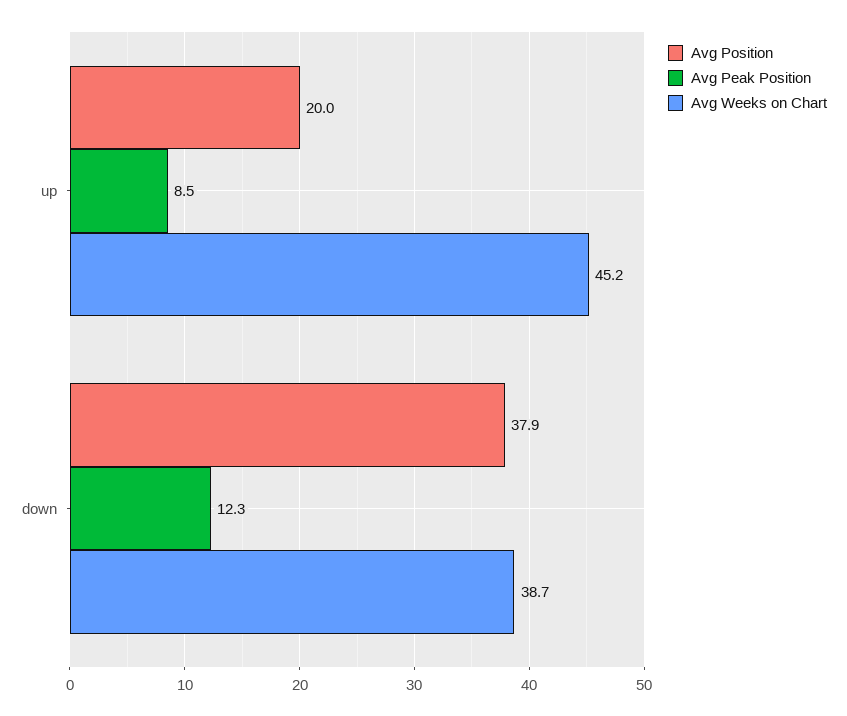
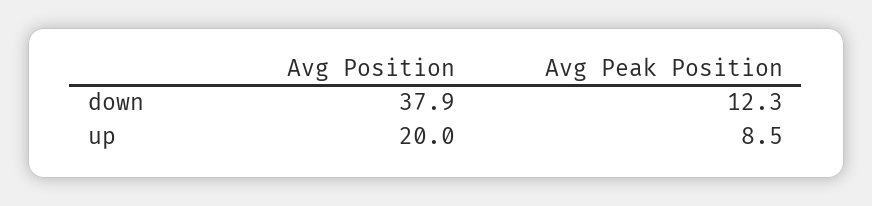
  {
    "Avg Position": {
      "up": 20,
      "down": 37.9
    },
    "Avg Peak Position": {
      "up": 8.5,
      "down": 12.3
-   },
+   }
-   "Avg Weeks on Chart": {
-     "up": 45.2,
-     "down": 38.7
-   }
  }

